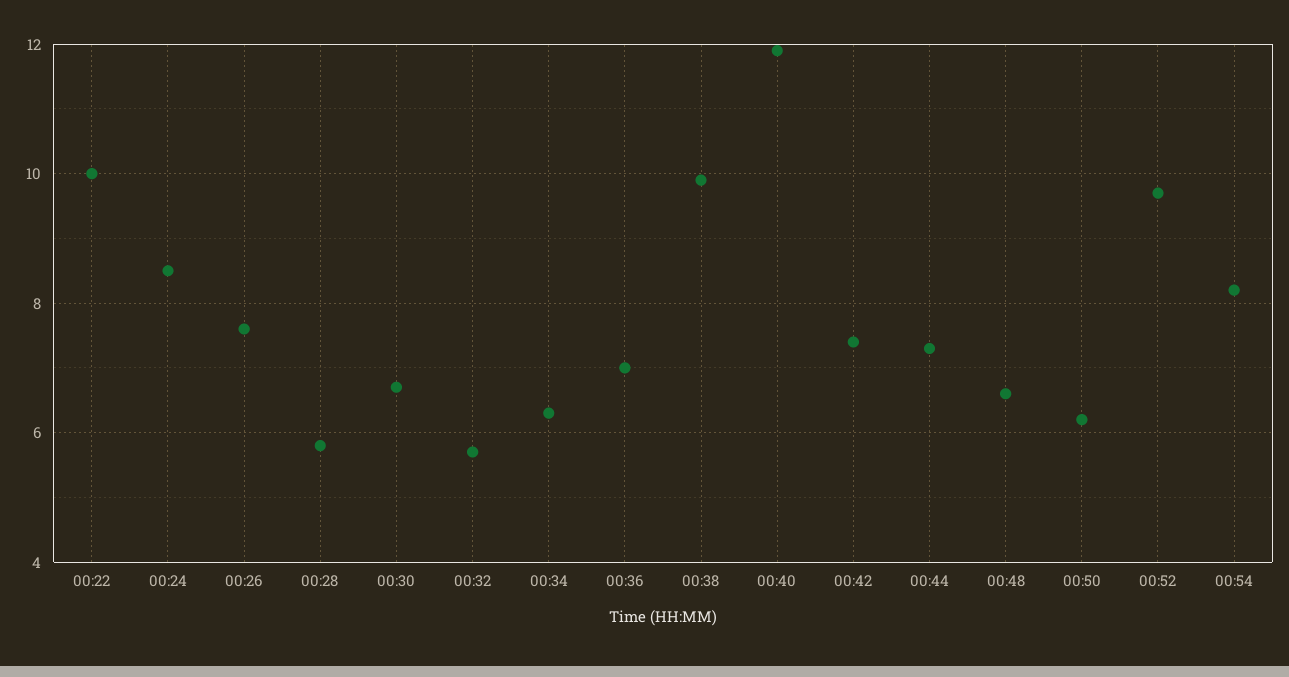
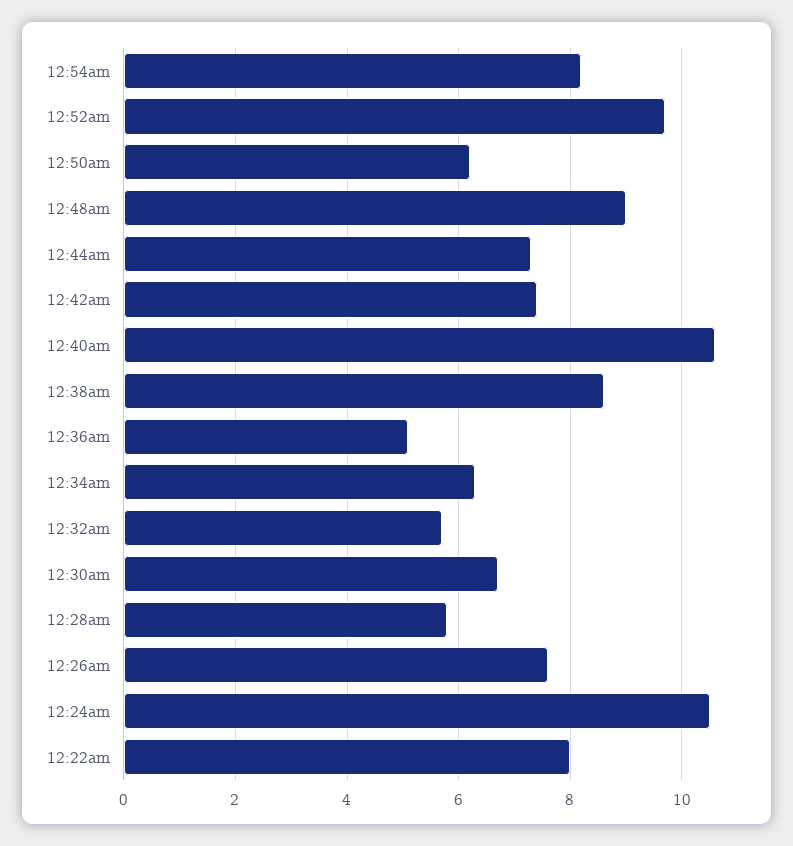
  {
-   "00:22": 10,
+   "00:22": 8,
-   "00:24": 8.5,
+   "00:24": 10.5,
    "00:26": 7.5,
    "00:28": 6,
    "00:30": 6.5,
    "00:32": 5.5,
    "00:34": 6.5,
-   "00:36": 7,
+   "00:36": 5,
-   "00:38": 10,
+   "00:38": 8.5,
-   "00:40": 12,
+   "00:40": 10.5,
    "00:42": 7.5,
    "00:44": 7.5,
-   "00:48": 6.5,
+   "00:48": 9,
    "00:50": 6,
    "00:52": 9.5,
    "00:54": 8
  }

